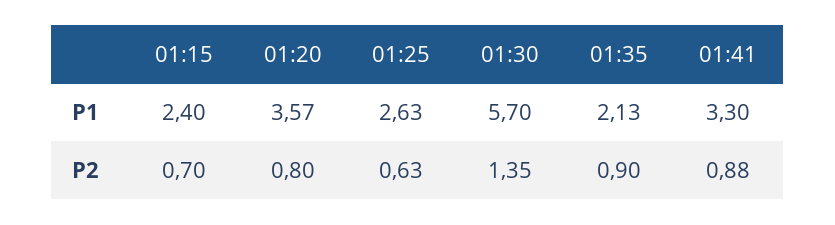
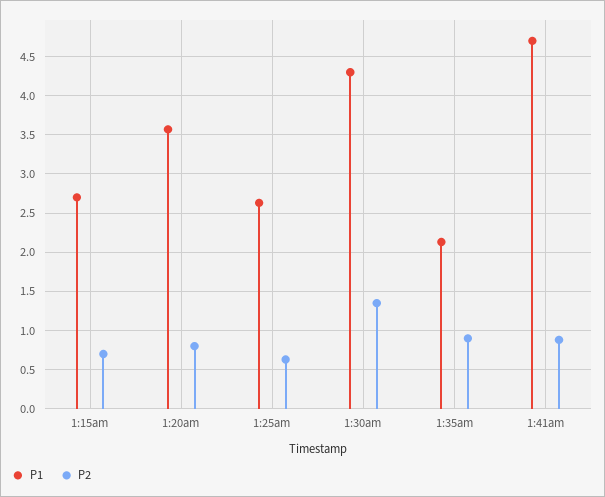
  {
    "P1": {
-     "01:15": 2.4,
+     "01:15": 2.7,
      "01:20": 3.57,
      "01:25": 2.63,
-     "01:30": 5.7,
+     "01:30": 4.3,
      "01:35": 2.13,
-     "01:41": 3.3
+     "01:41": 4.7
    },
    "P2": {
      "01:15": 0.7,
      "01:20": 0.8,
      "01:25": 0.63,
      "01:30": 1.35,
      "01:35": 0.9,
      "01:41": 0.88
    }
  }

